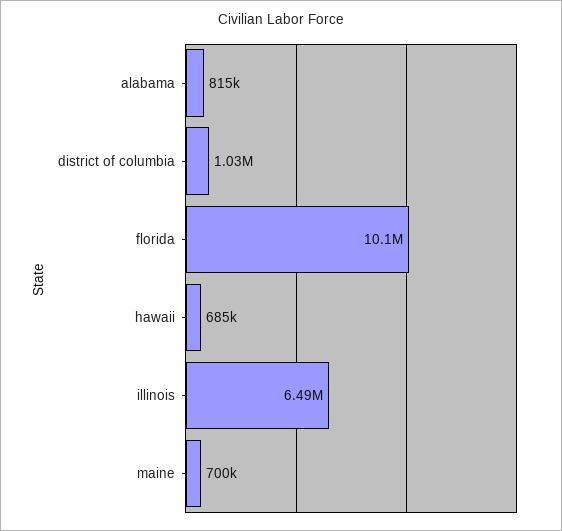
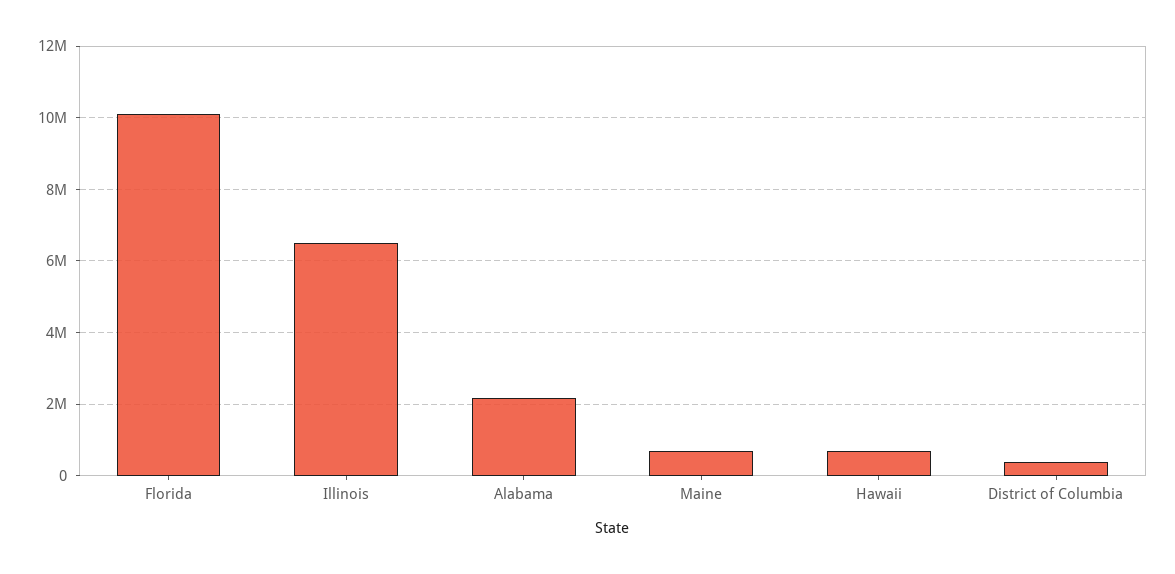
  {
-   "alabama": 815000,
+   "alabama": 2200000,
-   "district of columbia": 1030000,
+   "district of columbia": 400000,
    "florida": 10100000,
    "hawaii": 685000,
    "illinois": 6490000,
    "maine": 700000
  }

